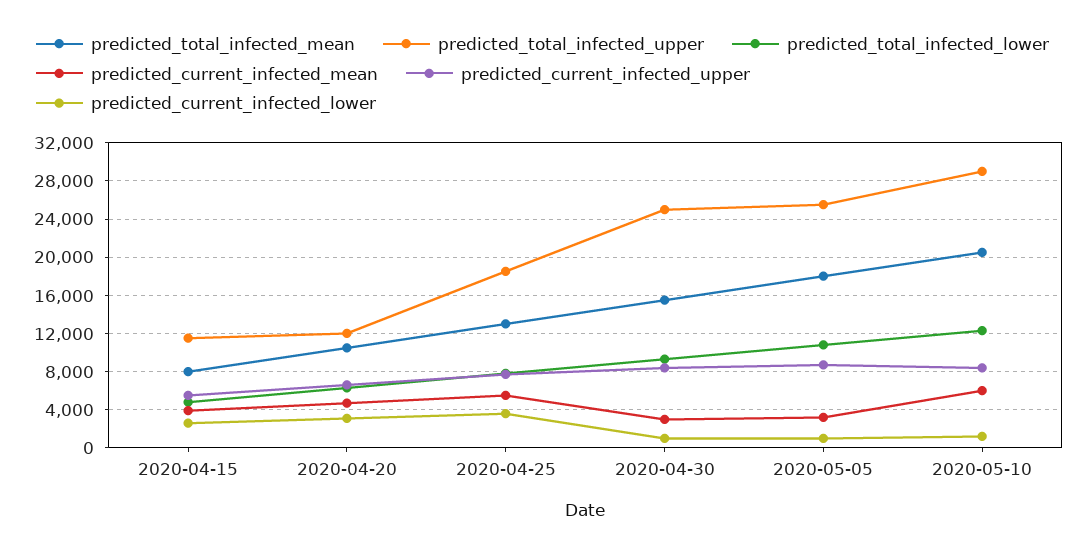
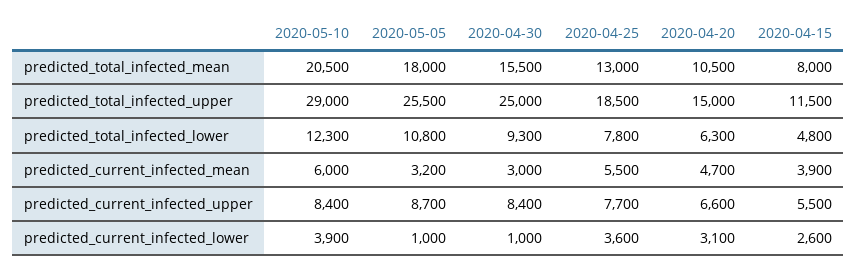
  {
    "predicted_total_infected_mean": {
      "2020-04-15": 8000,
      "2020-04-20": 10500,
      "2020-04-25": 13000,
      "2020-04-30": 15500,
      "2020-05-05": 18000,
      "2020-05-10": 20500
    },
    "predicted_total_infected_upper": {
      "2020-04-15": 11500,
-     "2020-04-20": 12000,
+     "2020-04-20": 15000,
      "2020-04-25": 18500,
      "2020-04-30": 25000,
      "2020-05-05": 25500,
      "2020-05-10": 29000
    },
    "predicted_total_infected_lower": {
      "2020-04-15": 4800,
      "2020-04-20": 6300,
      "2020-04-25": 7800,
      "2020-04-30": 9300,
      "2020-05-05": 10800,
      "2020-05-10": 12300
    },
    "predicted_current_infected_mean": {
      "2020-04-15": 3900,
      "2020-04-20": 4700,
      "2020-04-25": 5500,
      "2020-04-30": 3000,
      "2020-05-05": 3200,
      "2020-05-10": 6000
    },
    "predicted_current_infected_upper": {
      "2020-04-15": 5500,
      "2020-04-20": 6600,
      "2020-04-25": 7700,
      "2020-04-30": 8400,
      "2020-05-05": 8700,
      "2020-05-10": 8400
    },
    "predicted_current_infected_lower": {
      "2020-04-15": 2600,
      "2020-04-20": 3100,
      "2020-04-25": 3600,
      "2020-04-30": 1000,
      "2020-05-05": 1000,
-     "2020-05-10": 1000
+     "2020-05-10": 3900
    }
  }

